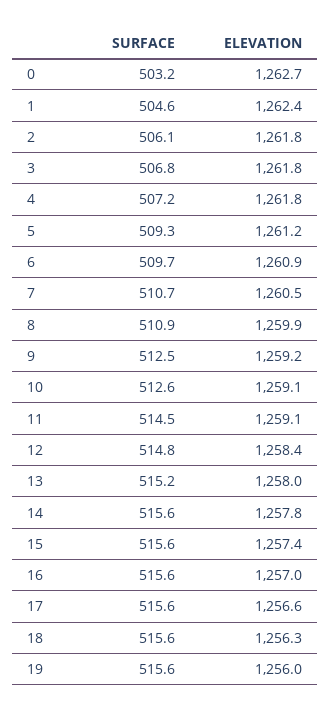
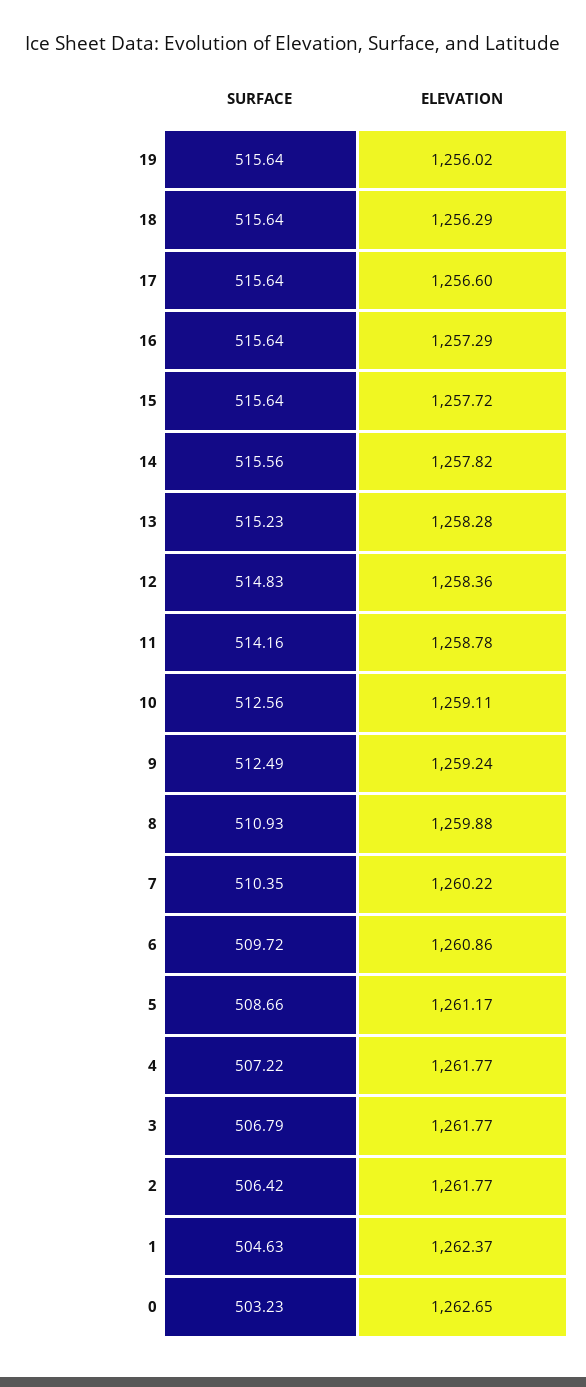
  {
    "SURFACE": {
      "0": 503.23,
      "1": 504.63,
-     "2": 506.1,
+     "2": 506.42,
      "3": 506.79,
      "4": 507.22,
-     "5": 509.3,
+     "5": 508.66,
      "6": 509.72,
-     "7": 510.7,
+     "7": 510.35,
      "8": 510.93,
      "9": 512.49,
      "10": 512.56,
-     "11": 514.5,
+     "11": 514.16,
      "12": 514.83,
      "13": 515.23,
      "14": 515.56,
      "15": 515.64,
      "16": 515.64,
      "17": 515.64,
      "18": 515.64,
      "19": 515.64
    },
    "ELEVATION": {
      "0": 1262.65,
      "1": 1262.37,
      "2": 1261.77,
      "3": 1261.77,
      "4": 1261.77,
      "5": 1261.17,
      "6": 1260.86,
-     "7": 1260.5,
+     "7": 1260.22,
      "8": 1259.88,
      "9": 1259.24,
      "10": 1259.11,
-     "11": 1259.1,
+     "11": 1258.78,
      "12": 1258.36,
-     "13": 1258,
+     "13": 1258.28,
      "14": 1257.82,
-     "15": 1257.4,
+     "15": 1257.72,
-     "16": 1257,
+     "16": 1257.29,
      "17": 1256.6,
      "18": 1256.29,
      "19": 1256.02
    }
  }

